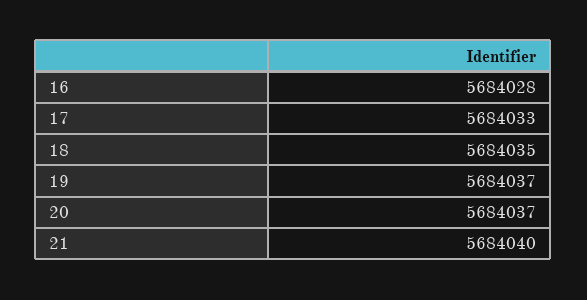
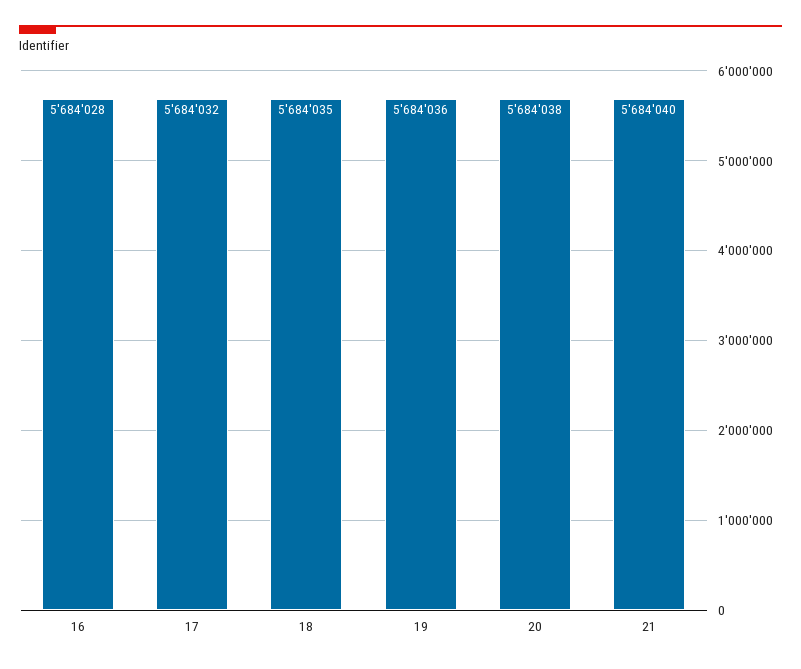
  {
    "16": 5684028,
-   "17": 5684033,
+   "17": 5684032,
    "18": 5684035,
-   "19": 5684037,
+   "19": 5684036,
-   "20": 5684037,
+   "20": 5684038,
    "21": 5684040
  }

